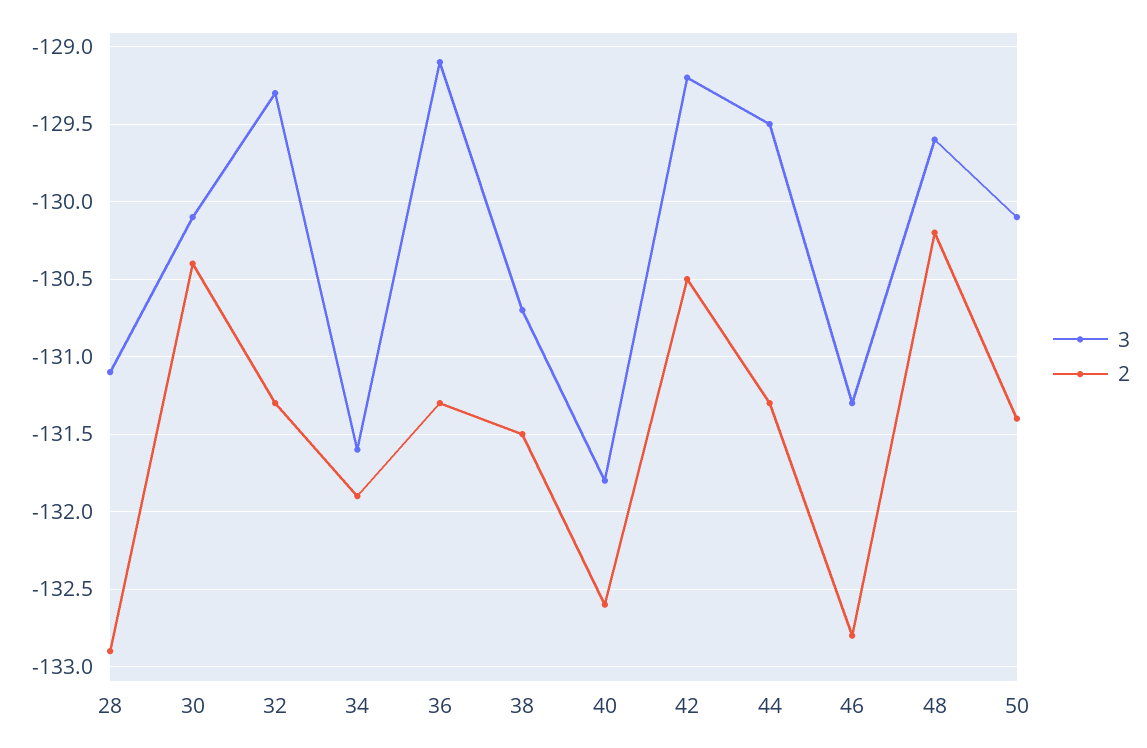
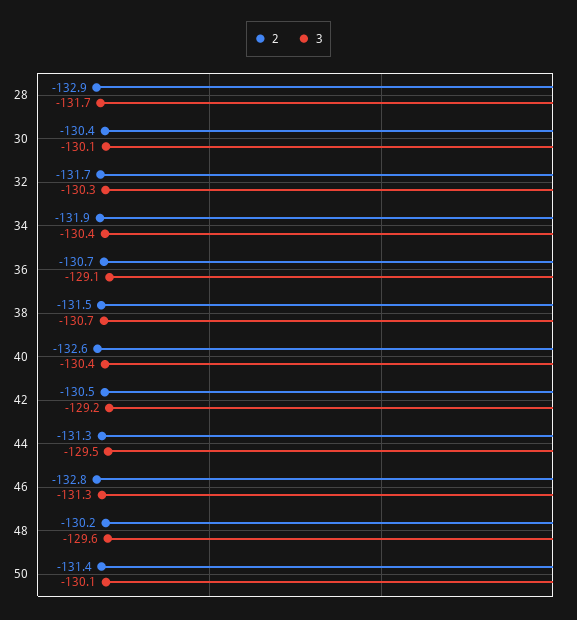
  {
    "3": {
-     "28": -131.1,
+     "28": -131.7,
      "30": -130.1,
-     "32": -129.3,
+     "32": -130.3,
-     "34": -131.6,
+     "34": -130.4,
      "36": -129.1,
      "38": -130.7,
-     "40": -131.8,
+     "40": -130.4,
      "42": -129.2,
      "44": -129.5,
      "46": -131.3,
      "48": -129.6,
      "50": -130.1
    },
    "2": {
      "28": -132.9,
      "30": -130.4,
-     "32": -131.3,
+     "32": -131.7,
      "34": -131.9,
-     "36": -131.3,
+     "36": -130.7,
      "38": -131.5,
      "40": -132.6,
      "42": -130.5,
      "44": -131.3,
      "46": -132.8,
      "48": -130.2,
      "50": -131.4
    }
  }

